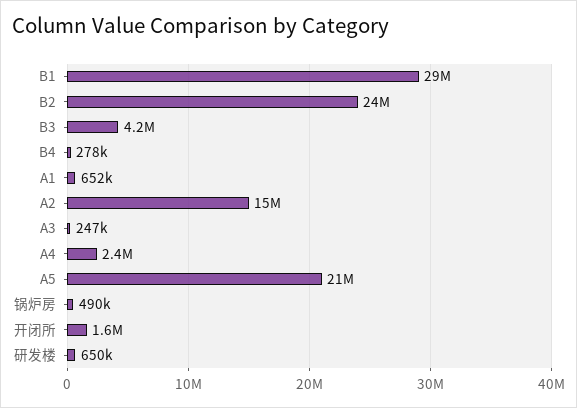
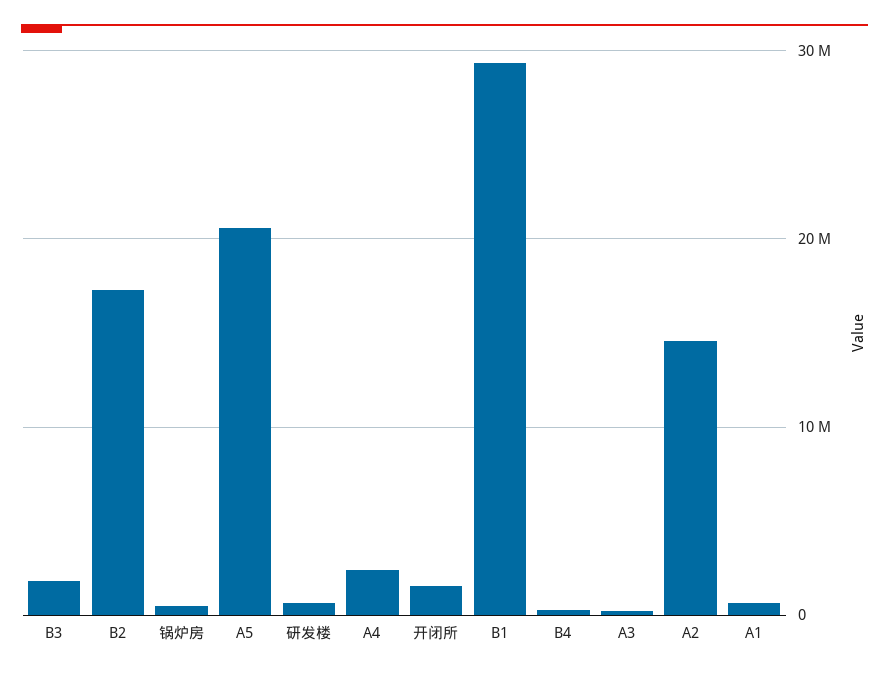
  {
    "B1": 29000000,
-   "B2": 24000000,
+   "B2": 17000000,
-   "B3": 4200000,
+   "B3": 2000000,
    "B4": 278000,
    "A1": 652000,
    "A2": 15000000,
    "A3": 247000,
    "A4": 2400000,
    "A5": 21000000,
    "锅炉房": 490000,
    "开闭所": 1600000,
    "研发楼": 650000
  }

